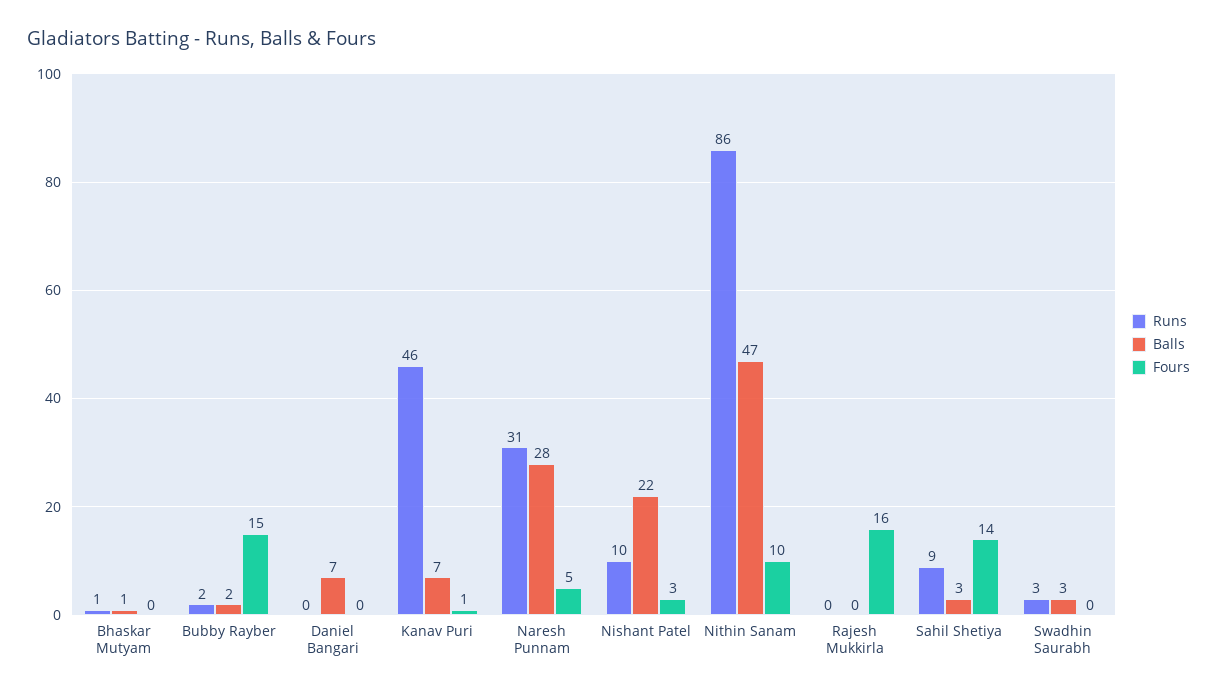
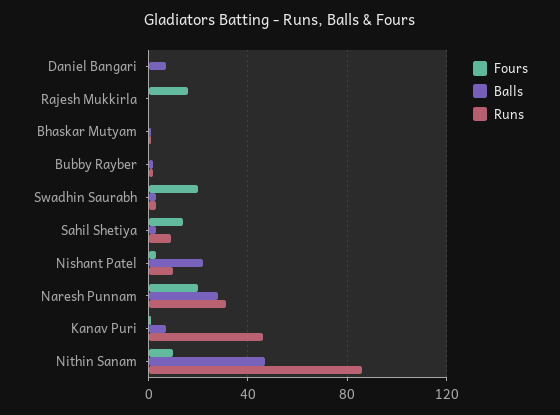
  {
    "Runs": {
      "Bhaskar Mutyam": 1,
      "Bubby Rayber": 2,
      "Daniel Bangari": 0,
      "Kanav Puri": 46,
      "Naresh Punnam": 31,
      "Nishant Patel": 10,
      "Nithin Sanam": 86,
      "Rajesh Mukkirla": 0,
      "Sahil Shetiya": 9,
      "Swadhin Saurabh": 3
    },
    "Balls": {
      "Bhaskar Mutyam": 1,
      "Bubby Rayber": 2,
      "Daniel Bangari": 7,
      "Kanav Puri": 7,
      "Naresh Punnam": 28,
      "Nishant Patel": 22,
      "Nithin Sanam": 47,
      "Rajesh Mukkirla": 0,
      "Sahil Shetiya": 3,
      "Swadhin Saurabh": 3
    },
    "Fours": {
      "Bhaskar Mutyam": 0,
-     "Bubby Rayber": 15,
+     "Bubby Rayber": 0,
      "Daniel Bangari": 0,
      "Kanav Puri": 1,
-     "Naresh Punnam": 5,
+     "Naresh Punnam": 20,
      "Nishant Patel": 3,
      "Nithin Sanam": 10,
      "Rajesh Mukkirla": 16,
      "Sahil Shetiya": 14,
-     "Swadhin Saurabh": 0
+     "Swadhin Saurabh": 20
    }
  }

